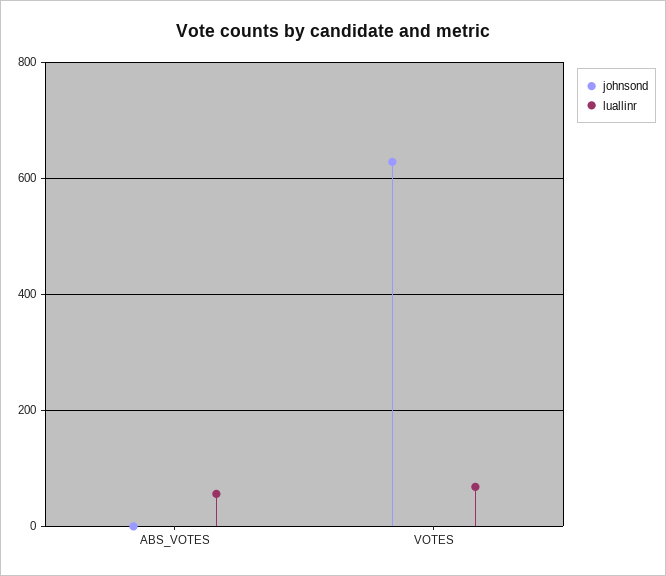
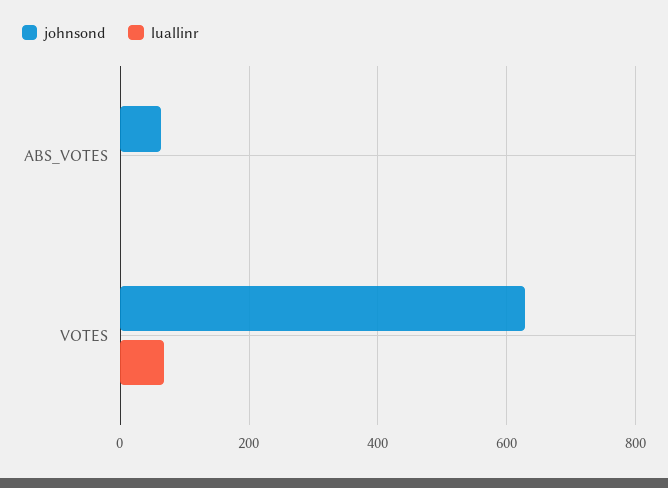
  {
    "johnsond": {
-     "ABS_VOTES": 0,
+     "ABS_VOTES": 60,
      "VOTES": 620
    },
    "luallinr": {
-     "ABS_VOTES": 60,
+     "ABS_VOTES": 0,
      "VOTES": 60
    }
  }

